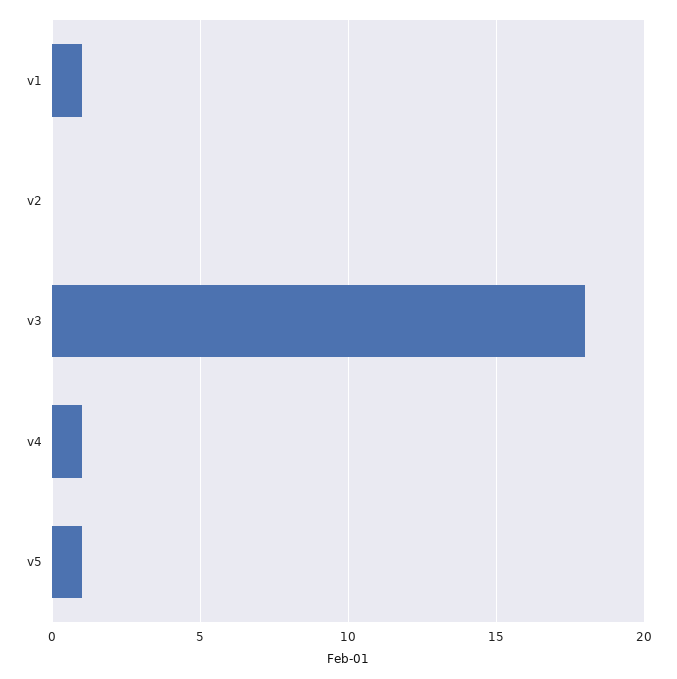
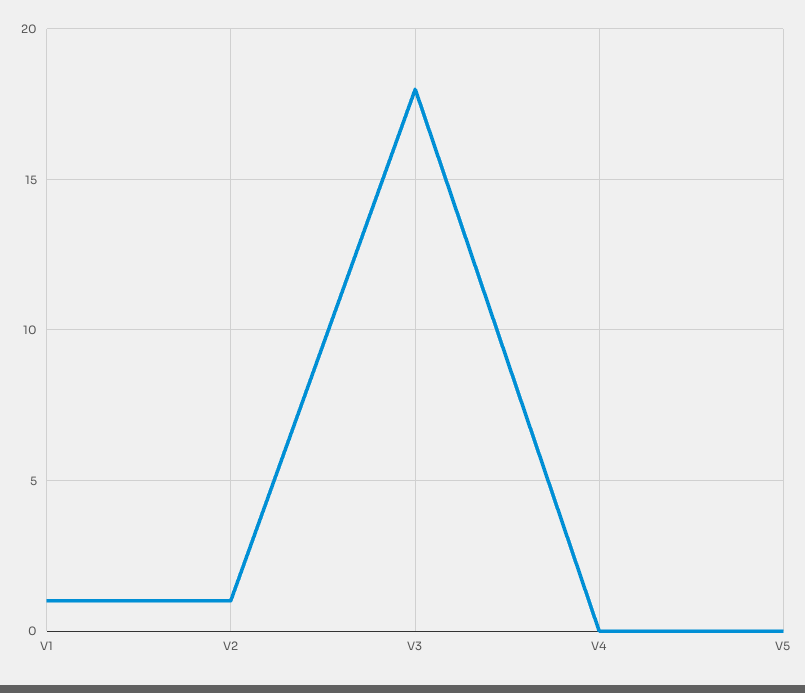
  {
    "v1": 1,
-   "v2": 0,
+   "v2": 1,
    "v3": 18,
-   "v4": 1,
+   "v4": 0,
-   "v5": 1
+   "v5": 0
  }

